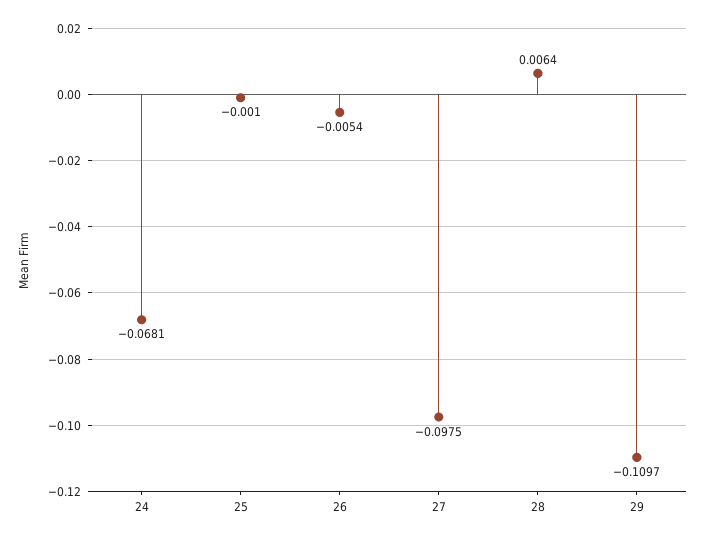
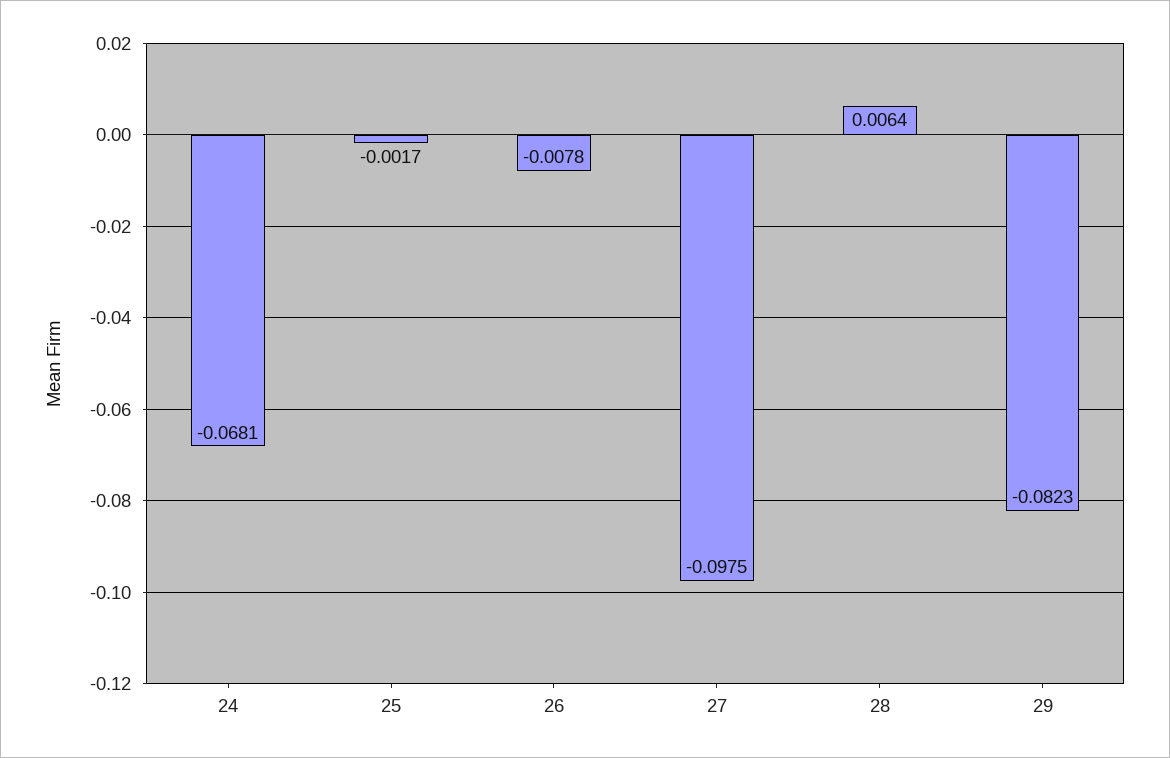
  {
    "24": -0.0681,
-   "25": -0.001,
+   "25": -0.0017,
-   "26": -0.0054,
+   "26": -0.0078,
    "27": -0.0975,
    "28": 0.0064,
-   "29": -0.1097
+   "29": -0.0823
  }

